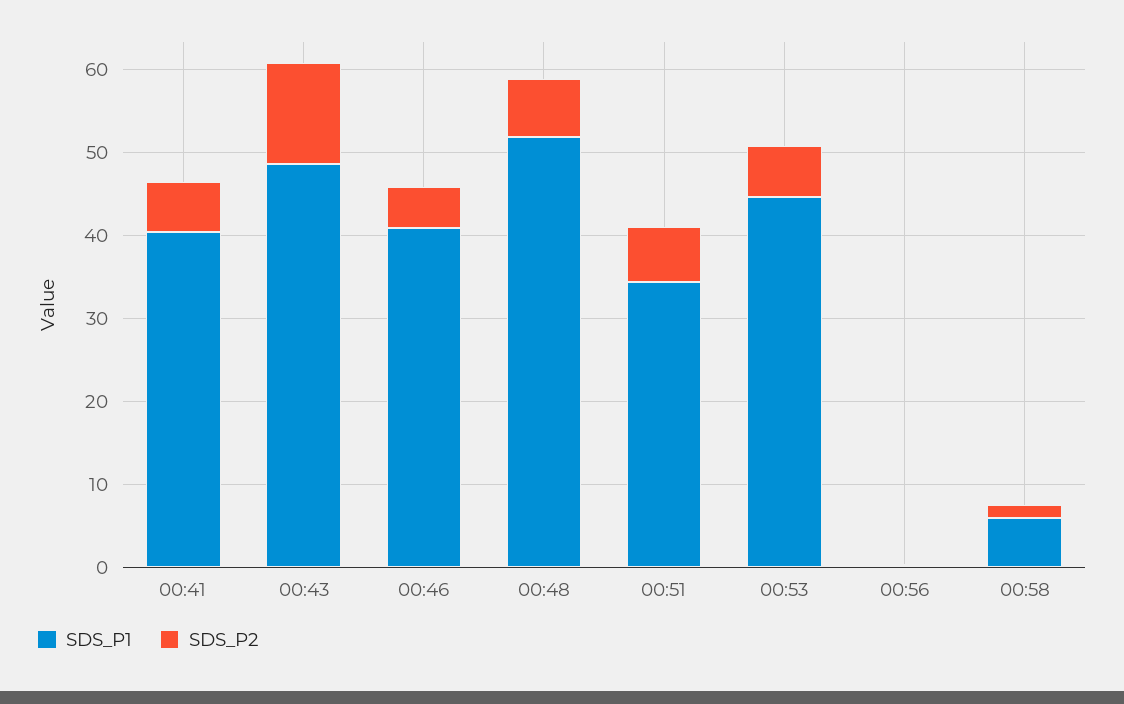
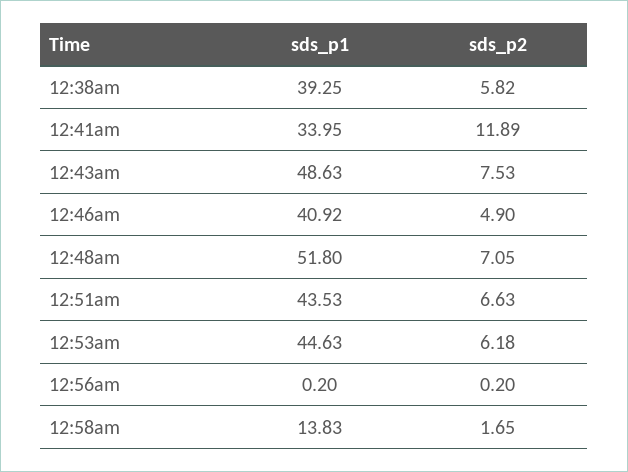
  {
    "SDS_P1": {
-     "00:41": 40,
+     "00:41": 33.95,
      "00:43": 48.63,
      "00:46": 40.92,
      "00:48": 51.8,
-     "00:51": 34,
+     "00:51": 43.53,
      "00:53": 44.63,
      "00:56": 0.2,
-     "00:58": 6
+     "00:58": 13.83,
+     "12:38am": 39.25
    },
    "SDS_P2": {
-     "00:41": 6,
+     "00:41": 11.89,
-     "00:43": 12,
+     "00:43": 7.53,
      "00:46": 4.9,
      "00:48": 7.05,
      "00:51": 6.63,
      "00:53": 6.18,
      "00:56": 0.2,
-     "00:58": 1.65
+     "00:58": 1.65,
+     "12:38am": 5.82
    }
  }

